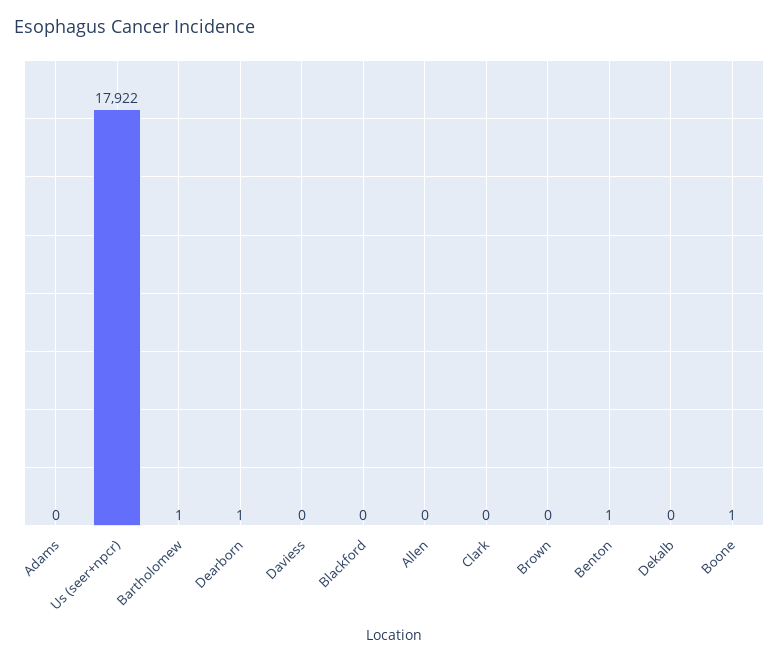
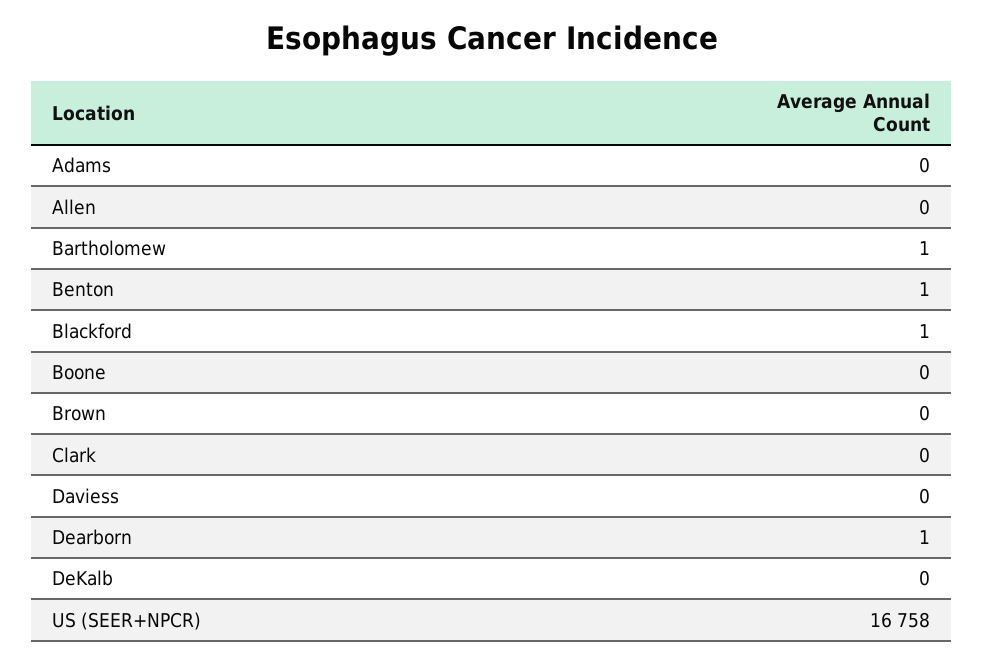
  {
    "Adams": 0,
-   "Us (seer+npcr)": 17922,
+   "Us (seer+npcr)": 16758,
    "Bartholomew": 1,
    "Dearborn": 1,
    "Daviess": 0,
-   "Blackford": 0,
+   "Blackford": 1,
    "Allen": 0,
    "Clark": 0,
    "Brown": 0,
    "Benton": 1,
    "Dekalb": 0,
-   "Boone": 1
+   "Boone": 0
  }

